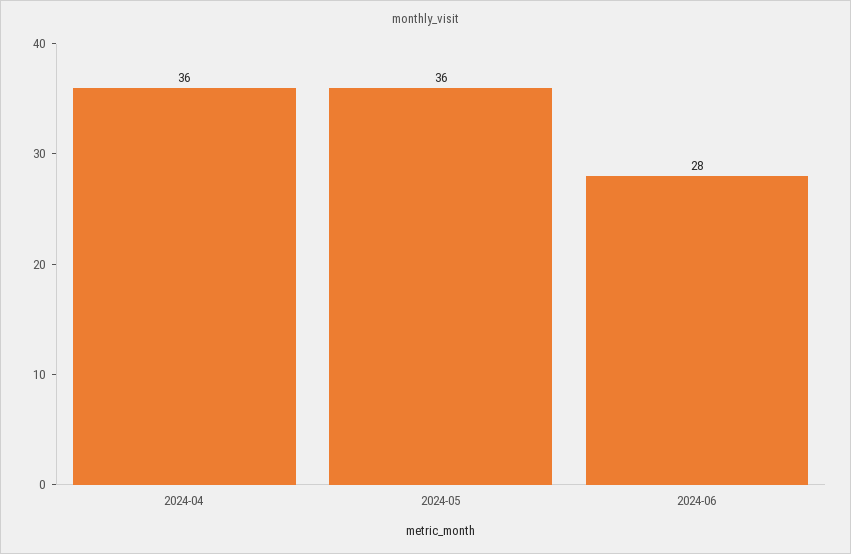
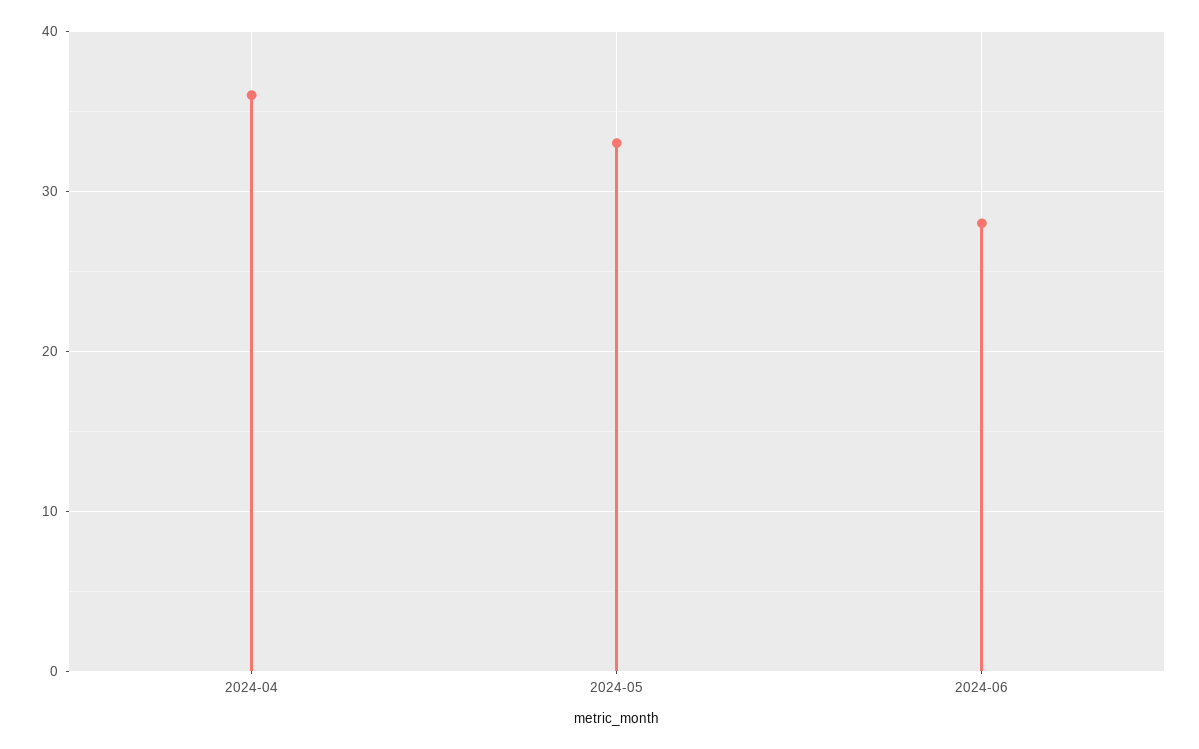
  {
    "2024-04": 36,
-   "2024-05": 36,
+   "2024-05": 33,
    "2024-06": 28
  }

